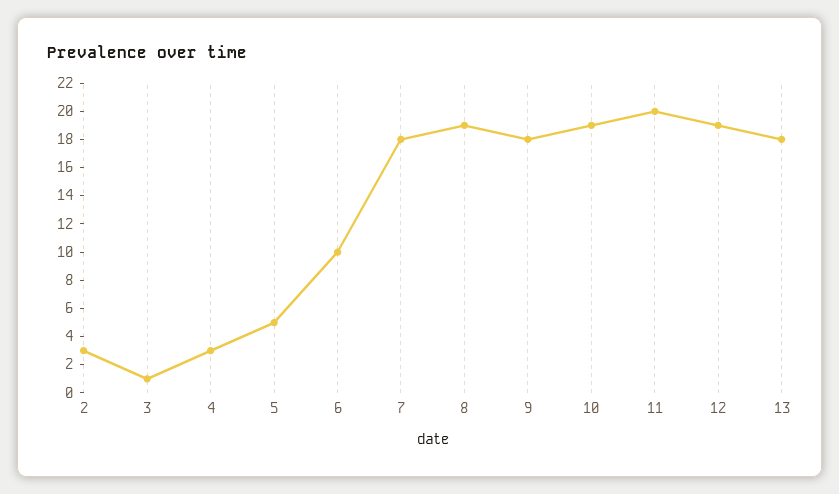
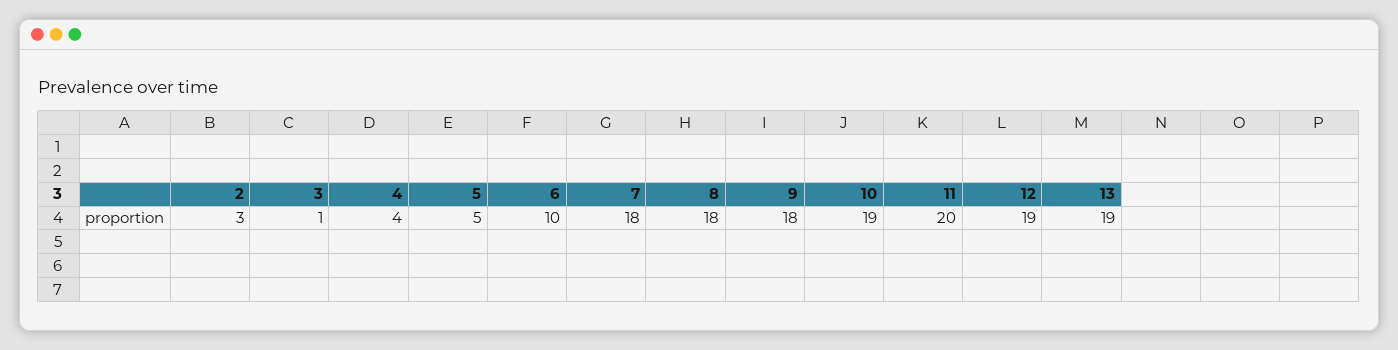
  {
    "2": 3,
    "3": 1,
-   "4": 3,
+   "4": 4,
    "5": 5,
    "6": 10,
    "7": 18,
-   "8": 19,
+   "8": 18,
    "9": 18,
    "10": 19,
    "11": 20,
    "12": 19,
-   "13": 18
+   "13": 19
  }

